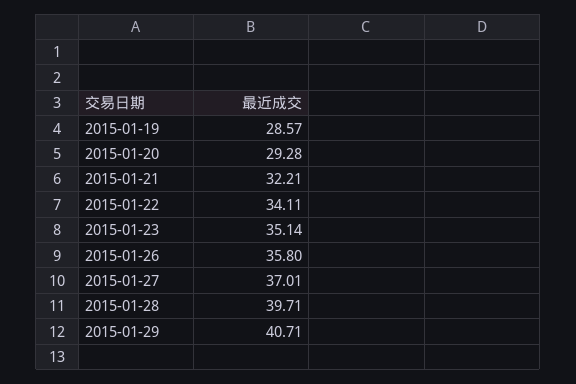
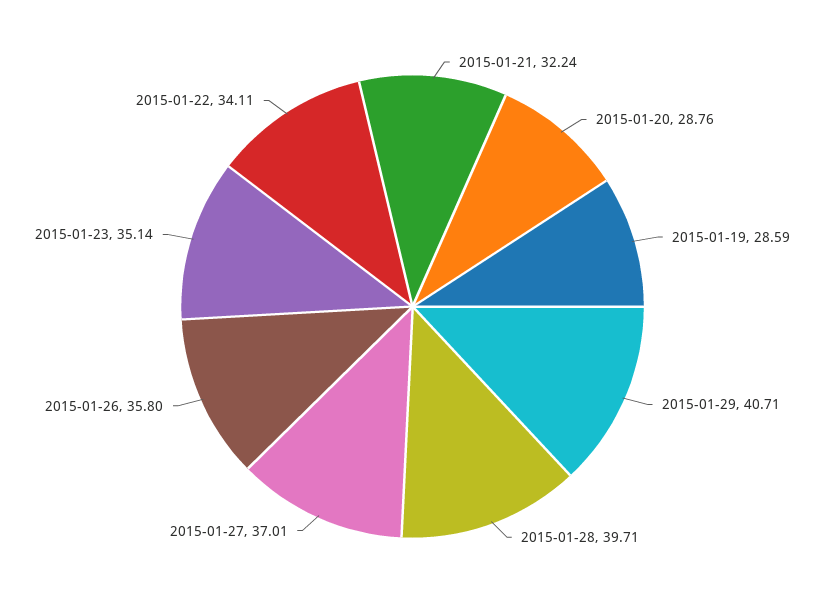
  {
-   "2015-01-19": 28.57,
+   "2015-01-19": 28.59,
-   "2015-01-20": 29.28,
+   "2015-01-20": 28.76,
-   "2015-01-21": 32.21,
+   "2015-01-21": 32.24,
    "2015-01-22": 34.11,
    "2015-01-23": 35.14,
    "2015-01-26": 35.8,
    "2015-01-27": 37.01,
    "2015-01-28": 39.71,
    "2015-01-29": 40.71
  }

